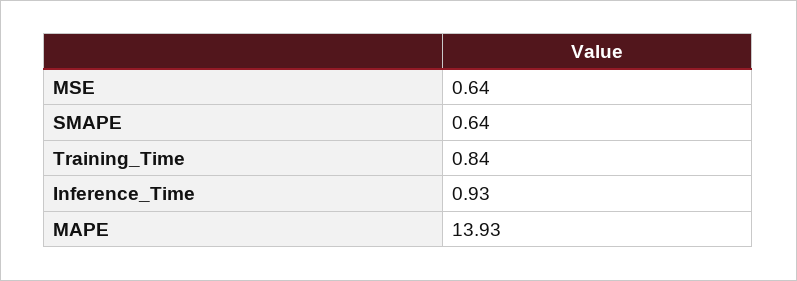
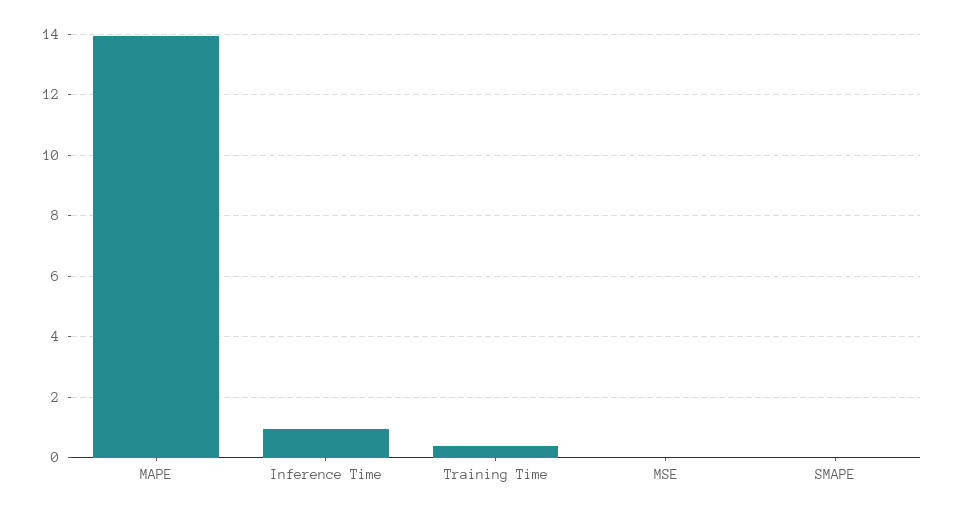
  {
-   "MSE": 0.64,
+   "MSE": 0,
-   "SMAPE": 0.64,
+   "SMAPE": 0,
-   "Training_Time": 0.84,
+   "Training_Time": 0.4,
    "Inference_Time": 0.93,
    "MAPE": 13.93
  }

